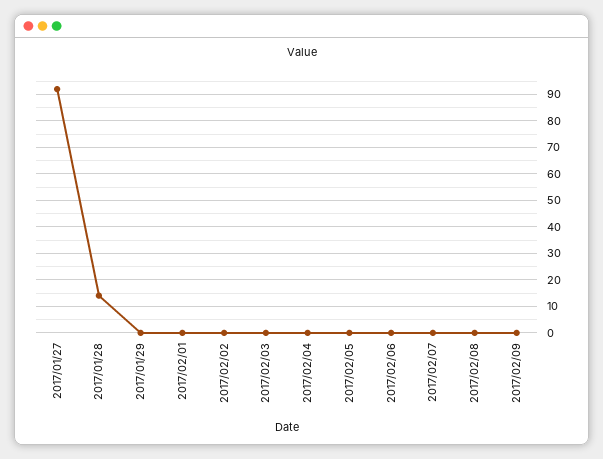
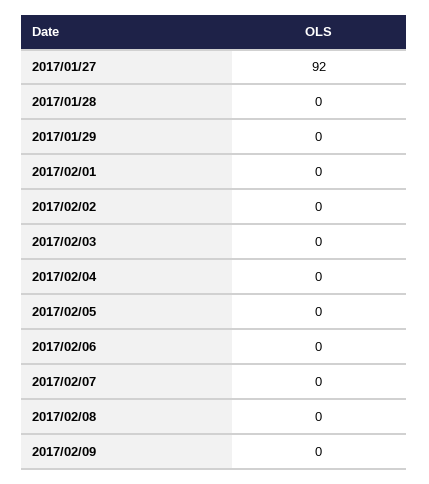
  {
    "2017/01/27": 92,
-   "2017/01/28": 15,
+   "2017/01/28": 0,
    "2017/01/29": 0,
    "2017/02/01": 0,
    "2017/02/02": 0,
    "2017/02/03": 0,
    "2017/02/04": 0,
    "2017/02/05": 0,
    "2017/02/06": 0,
    "2017/02/07": 0,
    "2017/02/08": 0,
    "2017/02/09": 0
  }

